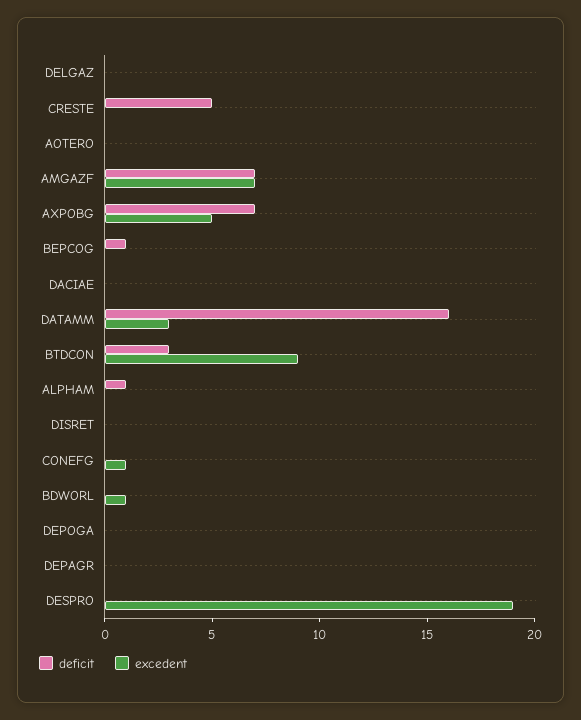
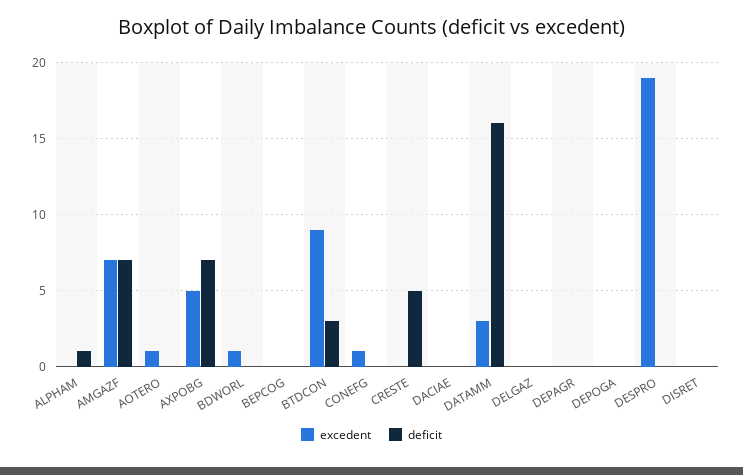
  {
    "deficit": {
      "DELGAZ": 0,
      "CRESTE": 5,
      "AOTERO": 0,
      "AMGAZF": 7,
      "AXPOBG": 7,
-     "BEPCOG": 1,
+     "BEPCOG": 0,
      "DACIAE": 0,
      "DATAMM": 16,
      "BTDCON": 3,
      "ALPHAM": 1,
      "DISRET": 0,
      "CONEFG": 0,
      "BDWORL": 0,
      "DEPOGA": 0,
      "DEPAGR": 0,
      "DESPRO": 0
    },
    "excedent": {
      "DELGAZ": 0,
      "CRESTE": 0,
-     "AOTERO": 0,
+     "AOTERO": 1,
      "AMGAZF": 7,
      "AXPOBG": 5,
      "BEPCOG": 0,
      "DACIAE": 0,
      "DATAMM": 3,
      "BTDCON": 9,
      "ALPHAM": 0,
      "DISRET": 0,
      "CONEFG": 1,
      "BDWORL": 1,
      "DEPOGA": 0,
      "DEPAGR": 0,
      "DESPRO": 19
    }
  }

